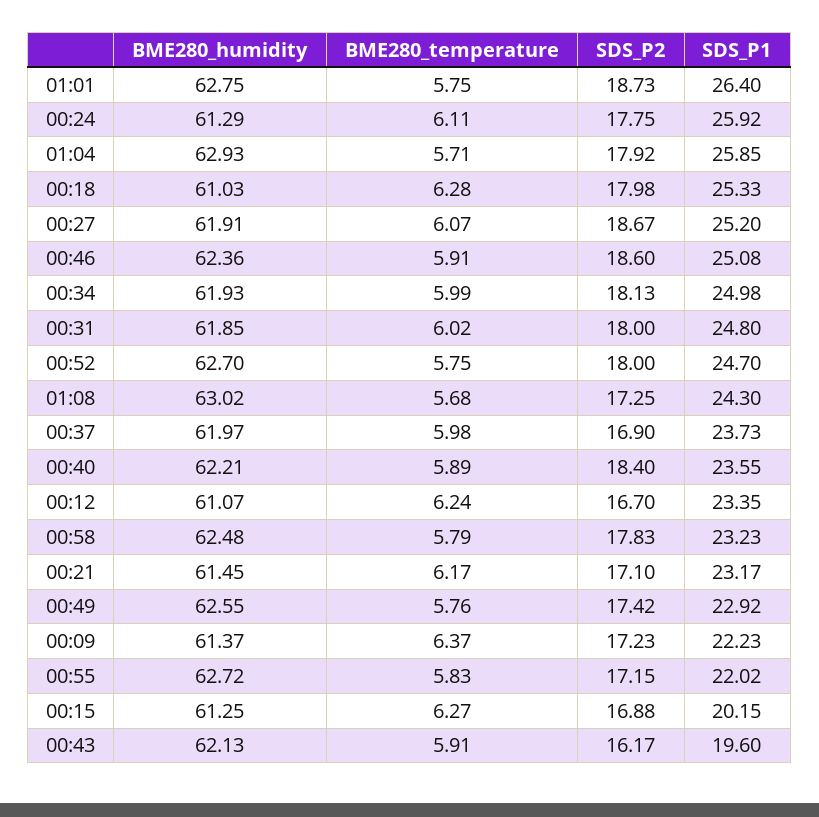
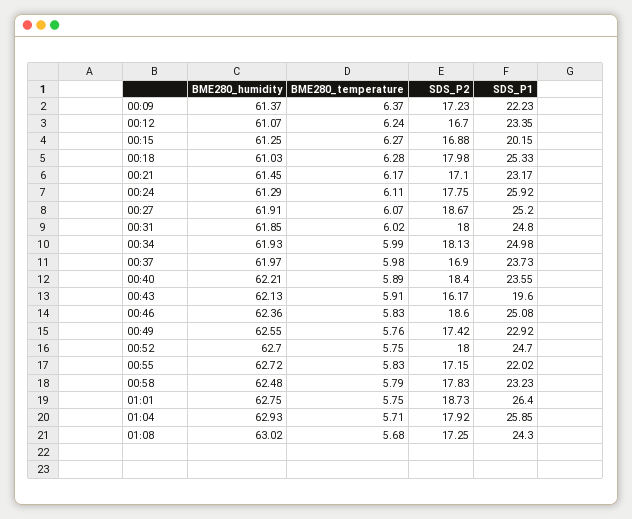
  {
    "BME280_humidity": {
      "01:01": 62.75,
      "00:24": 61.29,
      "01:04": 62.93,
      "00:18": 61.03,
      "00:27": 61.91,
      "00:46": 62.36,
      "00:34": 61.93,
      "00:31": 61.85,
      "00:52": 62.7,
      "01:08": 63.02,
      "00:37": 61.97,
      "00:40": 62.21,
      "00:12": 61.07,
      "00:58": 62.48,
      "00:21": 61.45,
      "00:49": 62.55,
      "00:09": 61.37,
      "00:55": 62.72,
      "00:15": 61.25,
      "00:43": 62.13
    },
    "BME280_temperature": {
      "01:01": 5.75,
      "00:24": 6.11,
      "01:04": 5.71,
      "00:18": 6.28,
      "00:27": 6.07,
-     "00:46": 5.91,
+     "00:46": 5.83,
      "00:34": 5.99,
      "00:31": 6.02,
      "00:52": 5.75,
      "01:08": 5.68,
      "00:37": 5.98,
      "00:40": 5.89,
      "00:12": 6.24,
      "00:58": 5.79,
      "00:21": 6.17,
      "00:49": 5.76,
      "00:09": 6.37,
      "00:55": 5.83,
      "00:15": 6.27,
      "00:43": 5.91
    },
    "SDS_P2": {
      "01:01": 18.73,
      "00:24": 17.75,
      "01:04": 17.92,
      "00:18": 17.98,
      "00:27": 18.67,
      "00:46": 18.6,
      "00:34": 18.13,
      "00:31": 18,
      "00:52": 18,
      "01:08": 17.25,
      "00:37": 16.9,
      "00:40": 18.4,
      "00:12": 16.7,
      "00:58": 17.83,
      "00:21": 17.1,
      "00:49": 17.42,
      "00:09": 17.23,
      "00:55": 17.15,
      "00:15": 16.88,
      "00:43": 16.17
    },
    "SDS_P1": {
      "01:01": 26.4,
      "00:24": 25.92,
      "01:04": 25.85,
      "00:18": 25.33,
      "00:27": 25.2,
      "00:46": 25.08,
      "00:34": 24.98,
      "00:31": 24.8,
      "00:52": 24.7,
      "01:08": 24.3,
      "00:37": 23.73,
      "00:40": 23.55,
      "00:12": 23.35,
      "00:58": 23.23,
      "00:21": 23.17,
      "00:49": 22.92,
      "00:09": 22.23,
      "00:55": 22.02,
      "00:15": 20.15,
      "00:43": 19.6
    }
  }

